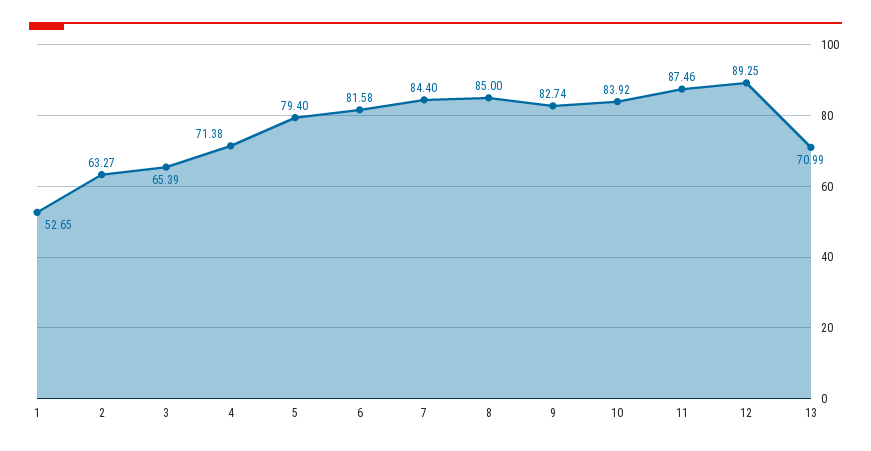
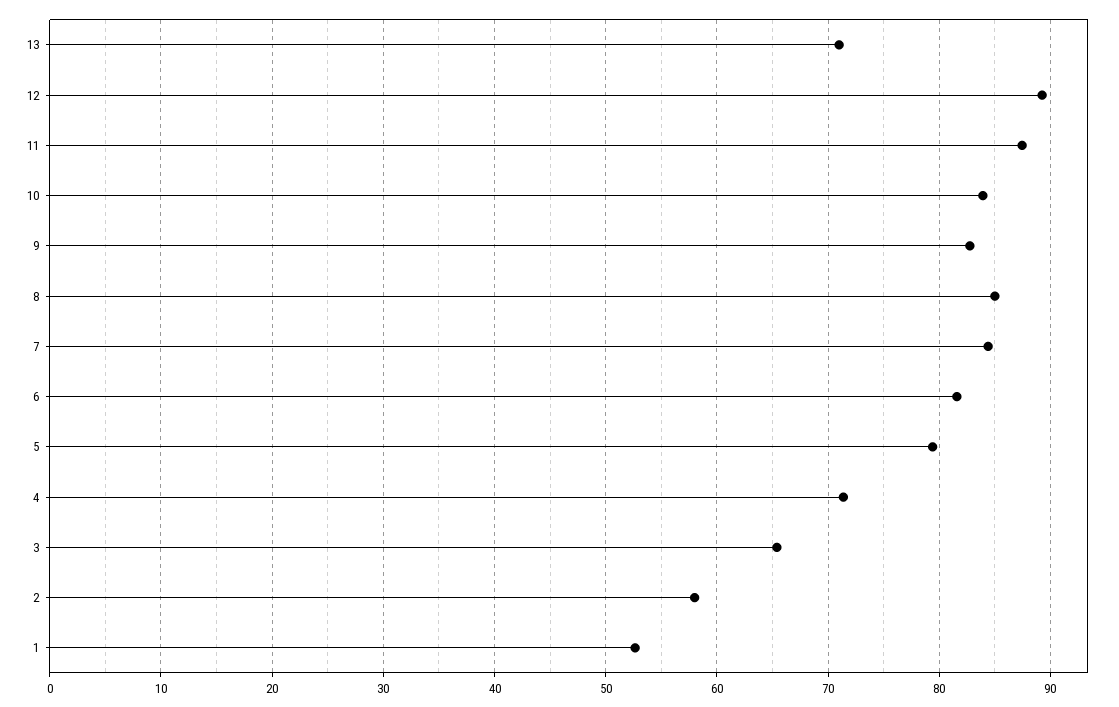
  {
    "1": 52.65,
-   "2": 63.27,
+   "2": 58,
    "3": 65.39,
    "4": 71.38,
    "5": 79.4,
    "6": 81.58,
    "7": 84.4,
    "8": 85,
    "9": 82.74,
    "10": 83.92,
    "11": 87.46,
    "12": 89.25,
    "13": 70.99
  }

